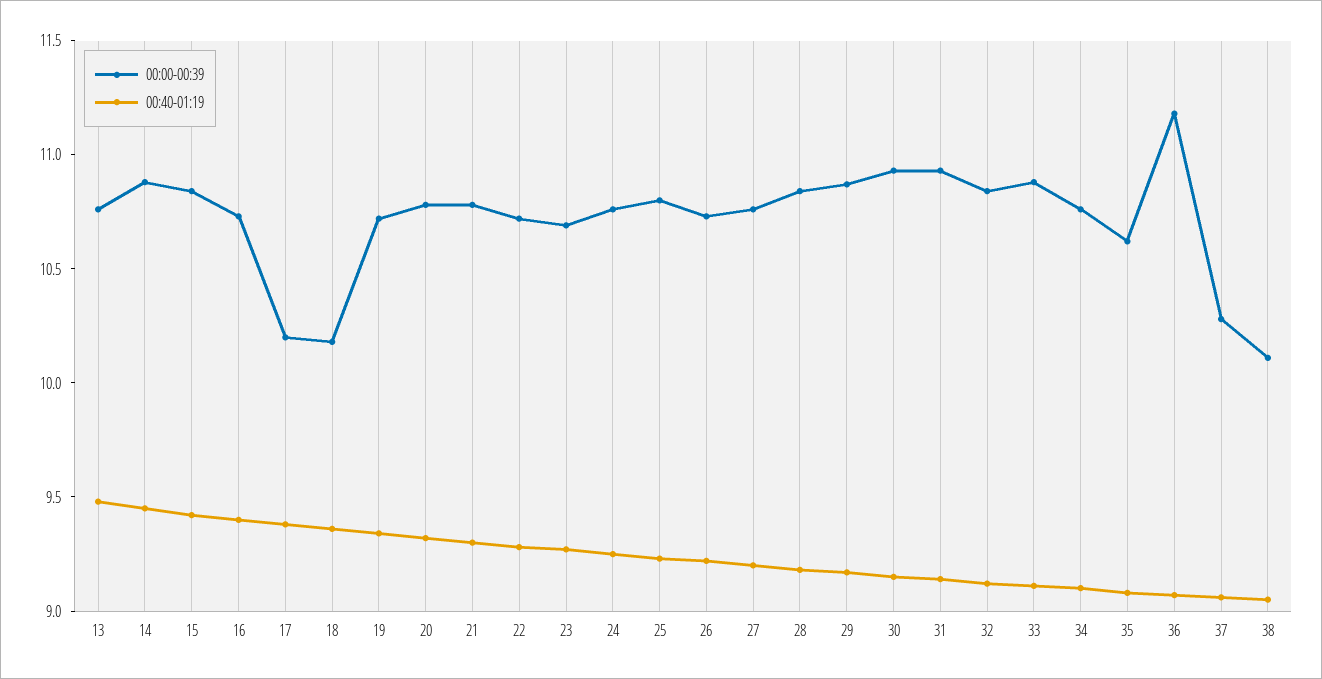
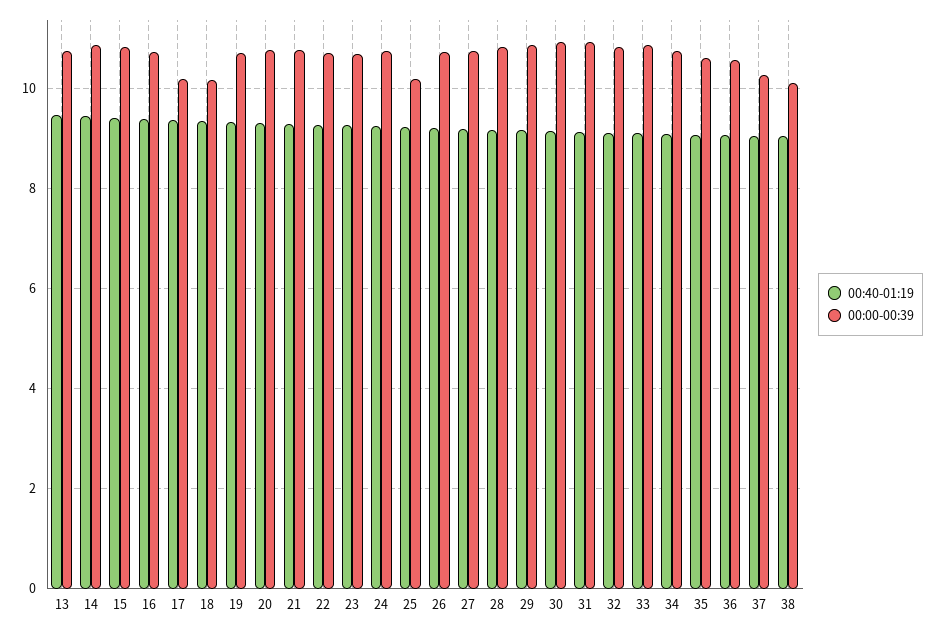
  {
    "00:00-00:39": {
      "13": 10.8,
      "14": 10.9,
      "15": 10.8,
      "16": 10.7,
      "17": 10.2,
      "18": 10.2,
      "19": 10.7,
      "20": 10.8,
      "21": 10.8,
      "22": 10.7,
      "23": 10.7,
      "24": 10.8,
-     "25": 10.8,
+     "25": 10.2,
      "26": 10.7,
      "27": 10.8,
      "28": 10.8,
      "29": 10.9,
      "30": 10.9,
      "31": 10.9,
      "32": 10.8,
      "33": 10.9,
      "34": 10.8,
      "35": 10.6,
-     "36": 11.2,
+     "36": 10.6,
      "37": 10.3,
      "38": 10.1
    },
    "00:40-01:19": {
      "13": 9.5,
      "14": 9.5,
      "15": 9.4,
      "16": 9.4,
      "17": 9.4,
      "18": 9.4,
      "19": 9.3,
      "20": 9.3,
      "21": 9.3,
      "22": 9.3,
      "23": 9.3,
      "24": 9.3,
      "25": 9.2,
      "26": 9.2,
      "27": 9.2,
      "28": 9.2,
      "29": 9.2,
      "30": 9.2,
      "31": 9.1,
      "32": 9.1,
      "33": 9.1,
      "34": 9.1,
      "35": 9.1,
      "36": 9.1,
      "37": 9.1,
      "38": 9.1
    }
  }

